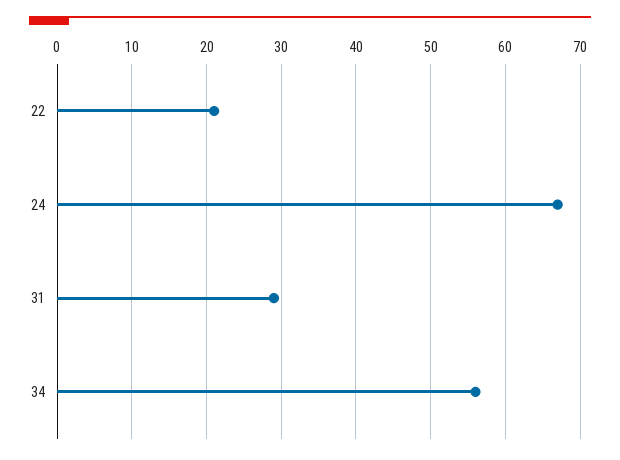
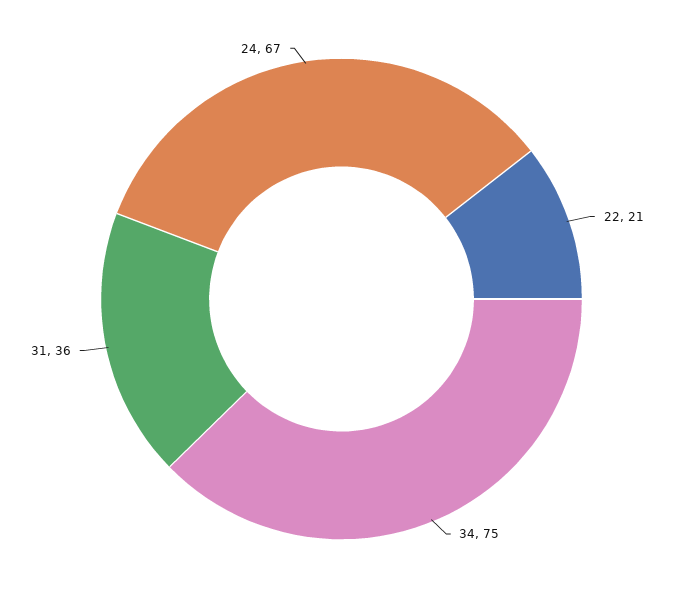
  {
    "22": 21,
    "24": 67,
-   "31": 29,
+   "31": 36,
-   "34": 56
+   "34": 75
  }

